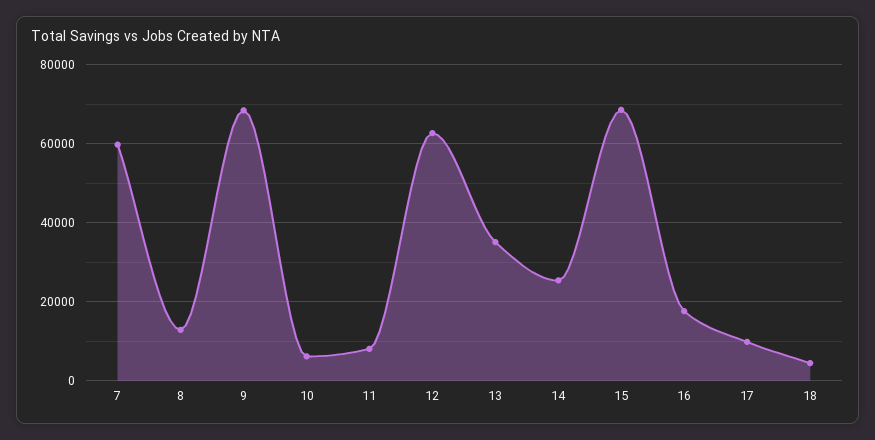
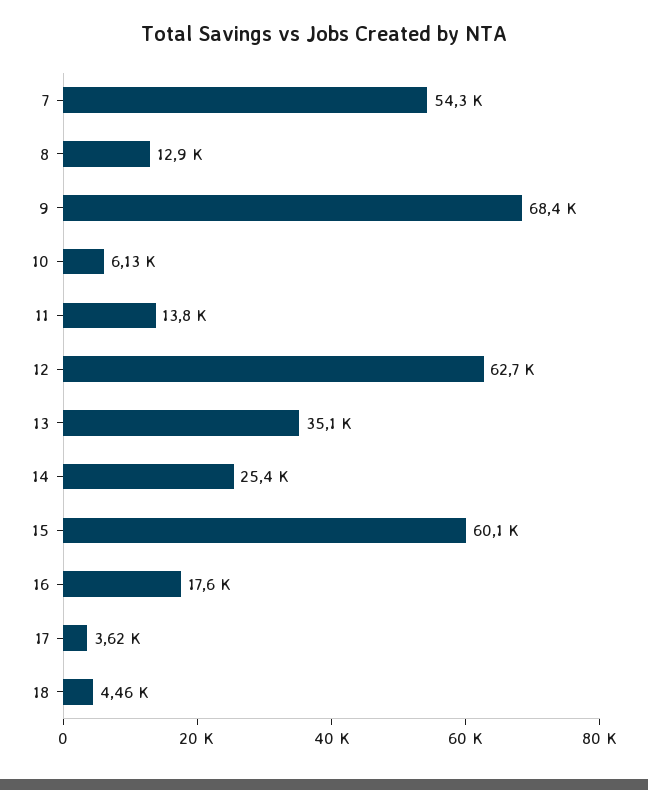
  {
-   "7": 60000,
+   "7": 54300,
    "8": 12900,
    "9": 68400,
    "10": 6130,
-   "11": 8000,
+   "11": 13800,
    "12": 62700,
    "13": 35100,
    "14": 25400,
-   "15": 68000,
+   "15": 60100,
    "16": 17600,
-   "17": 10000,
+   "17": 3620,
    "18": 4460
  }

